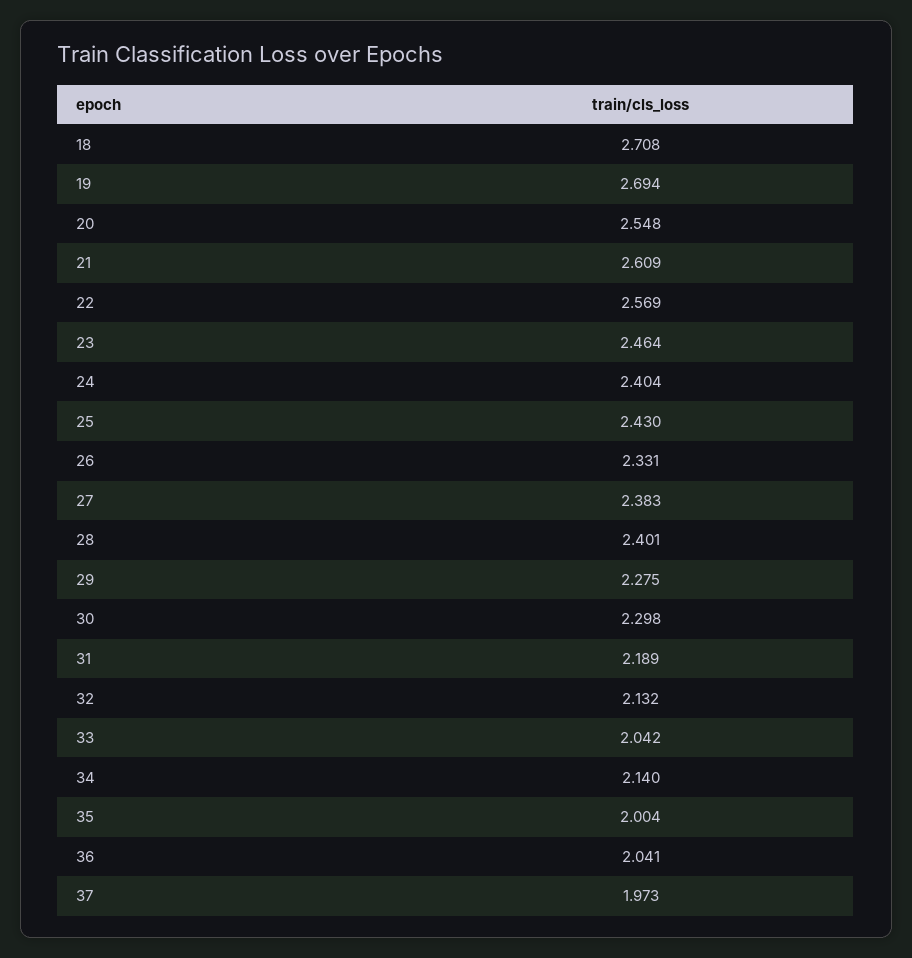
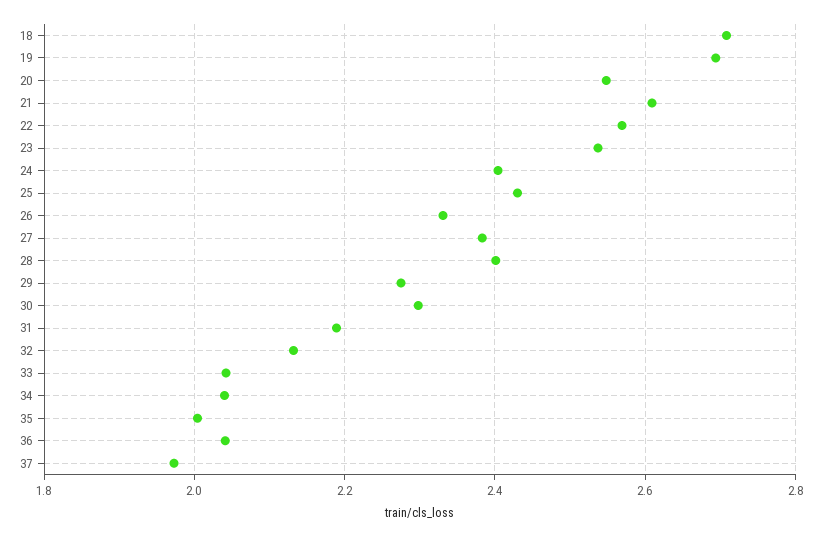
  {
    "18": 2.708,
    "19": 2.694,
    "20": 2.548,
    "21": 2.609,
    "22": 2.569,
-   "23": 2.464,
+   "23": 2.54,
    "24": 2.404,
    "25": 2.43,
    "26": 2.331,
    "27": 2.383,
    "28": 2.401,
    "29": 2.275,
    "30": 2.298,
    "31": 2.189,
    "32": 2.132,
    "33": 2.042,
-   "34": 2.14,
+   "34": 2.04,
    "35": 2.004,
    "36": 2.041,
    "37": 1.973
  }

